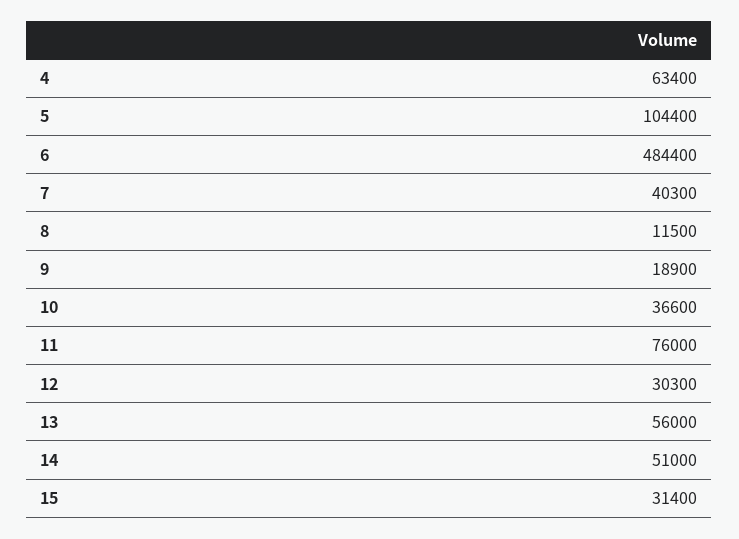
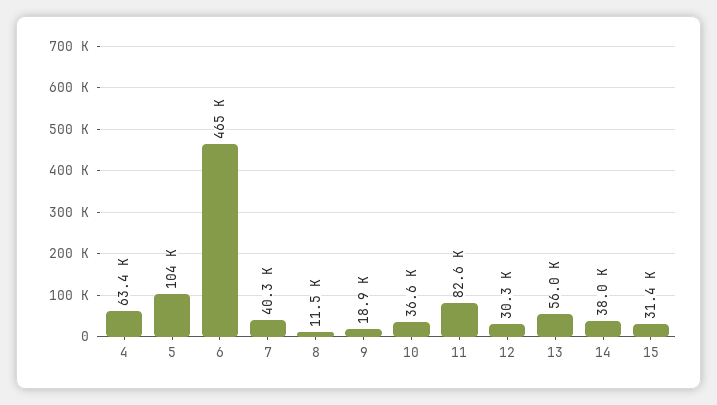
  {
    "4": 63400,
    "5": 104400,
-   "6": 484400,
+   "6": 465000,
    "7": 40300,
    "8": 11500,
    "9": 18900,
    "10": 36600,
-   "11": 76000,
+   "11": 82600,
    "12": 30300,
    "13": 56000,
-   "14": 51000,
+   "14": 38000,
    "15": 31400
  }

